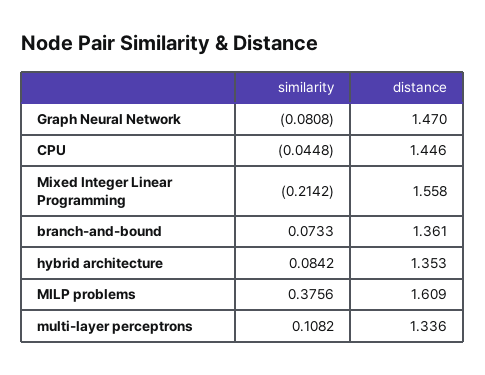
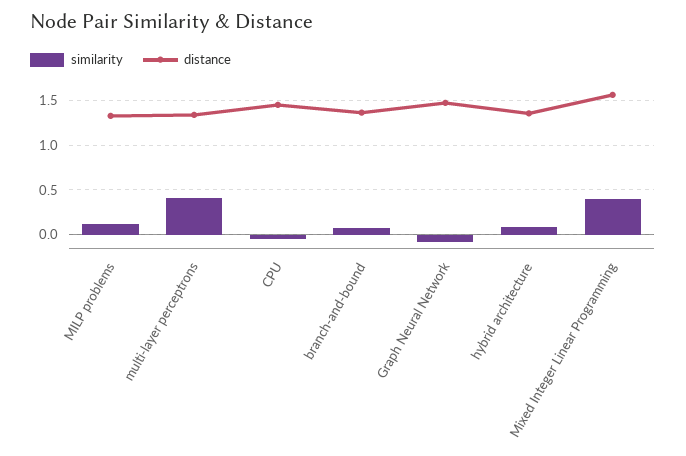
  {
    "similarity": {
      "Graph Neural Network": -0.0808,
      "CPU": -0.0448,
-     "Mixed Integer Linear Programming": -0.2142,
+     "Mixed Integer Linear Programming": 0.4,
      "branch-and-bound": 0.0733,
      "hybrid architecture": 0.0842,
-     "MILP problems": 0.3756,
+     "MILP problems": 0.1,
-     "multi-layer perceptrons": 0.1082
+     "multi-layer perceptrons": 0.4
    },
    "distance": {
      "Graph Neural Network": 1.47,
      "CPU": 1.446,
      "Mixed Integer Linear Programming": 1.558,
      "branch-and-bound": 1.361,
      "hybrid architecture": 1.353,
-     "MILP problems": 1.609,
+     "MILP problems": 1.3,
      "multi-layer perceptrons": 1.336
    }
  }

